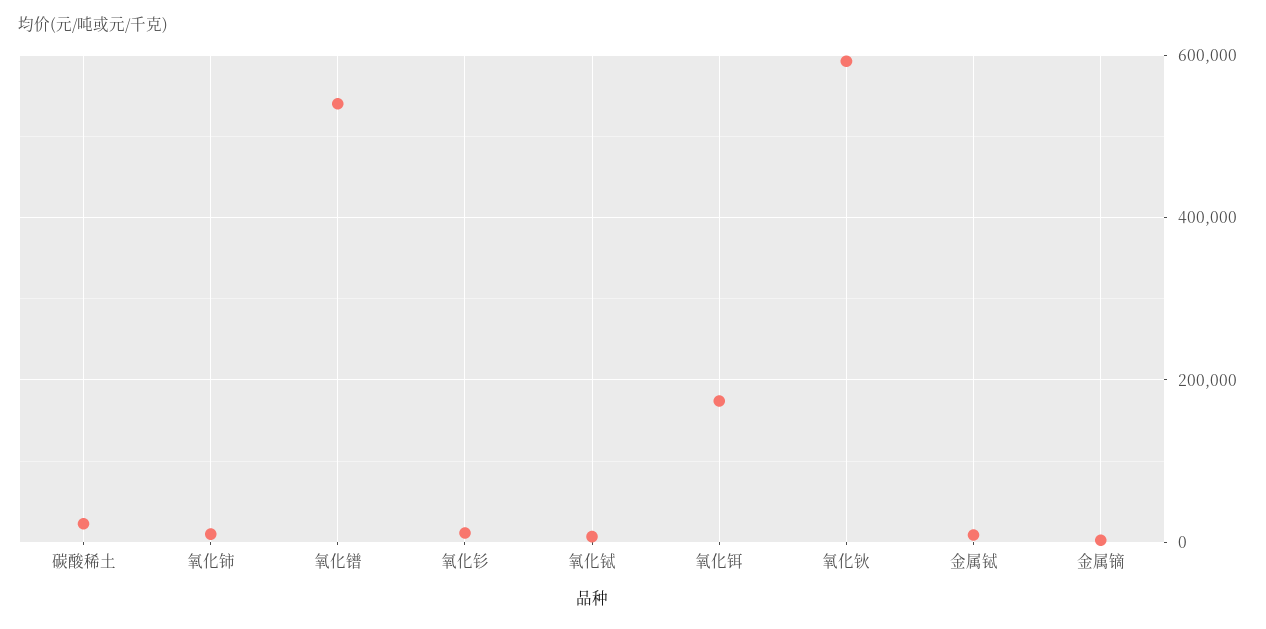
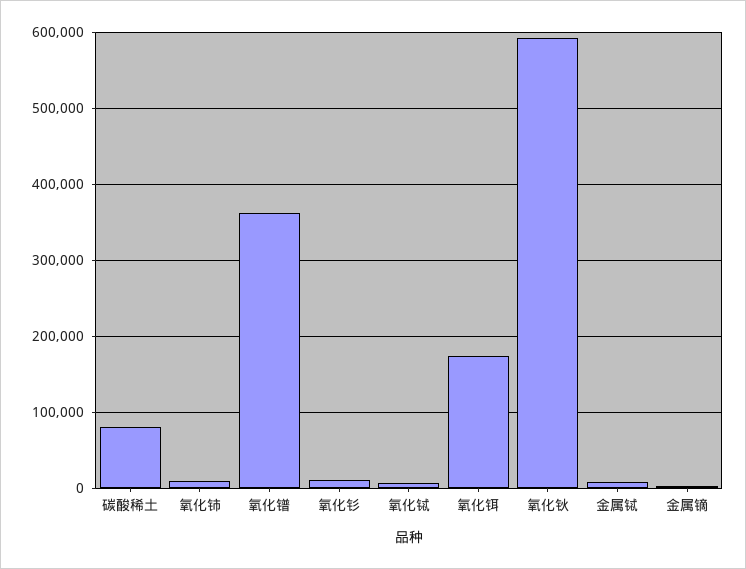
  {
-   "碳酸稀土": 20000,
+   "碳酸稀土": 80000,
    "氧化铈": 10000,
-   "氧化镨": 540000,
+   "氧化镨": 360000,
    "氧化钐": 10000,
    "氧化铽": 10000,
    "氧化铒": 170000,
    "氧化钬": 590000,
    "金属铽": 10000,
    "金属镝": 0
  }

